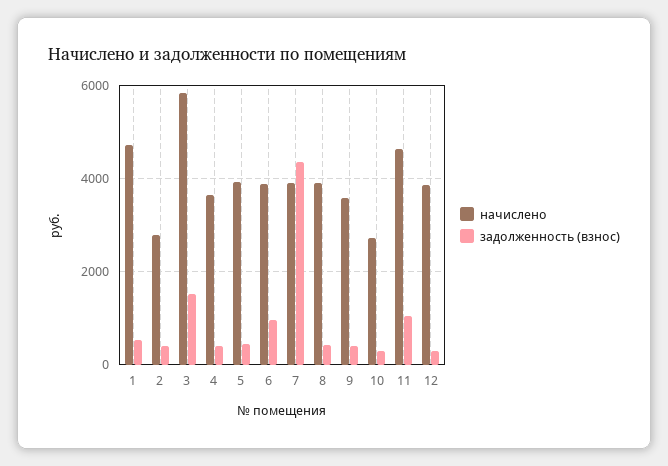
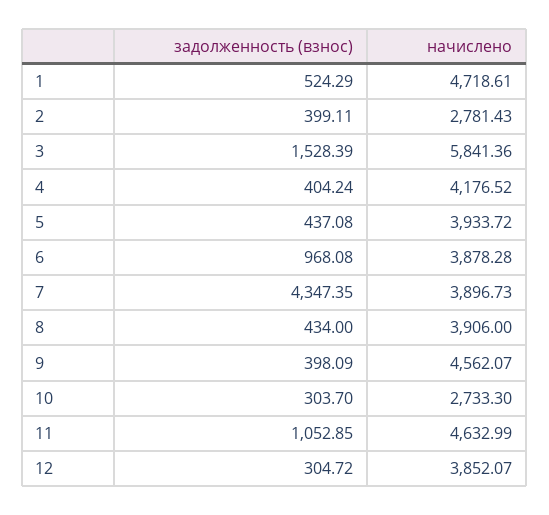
  {
    "начислено": {
      "1": 4718.61,
      "2": 2781.43,
      "3": 5841.36,
-     "4": 3600,
+     "4": 4176.52,
      "5": 3933.72,
      "6": 3878.28,
      "7": 3896.73,
      "8": 3906,
-     "9": 3600,
+     "9": 4562.07,
      "10": 2733.3,
      "11": 4632.99,
      "12": 3852.07
    },
    "задолженность (взнос)": {
      "1": 524.29,
      "2": 399.11,
      "3": 1528.39,
      "4": 404.24,
      "5": 437.08,
      "6": 968.08,
      "7": 4347.35,
      "8": 434,
      "9": 398.09,
      "10": 303.7,
      "11": 1052.85,
      "12": 304.72
    }
  }

